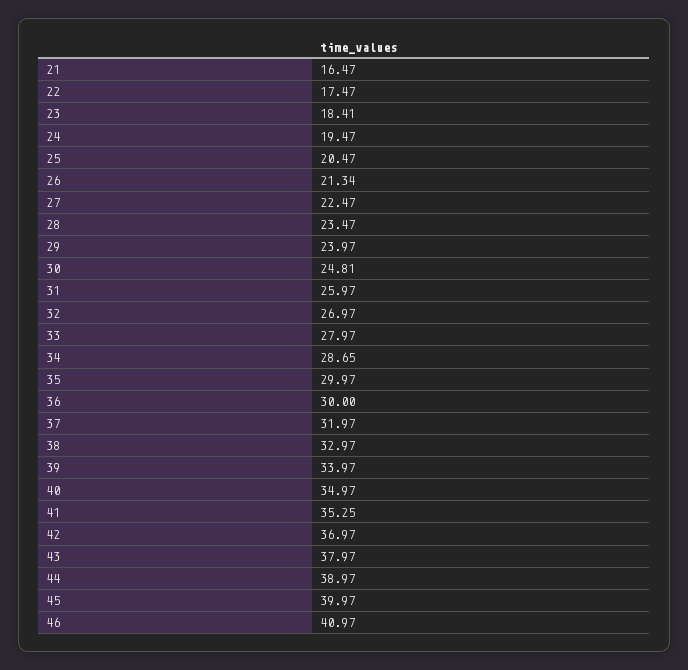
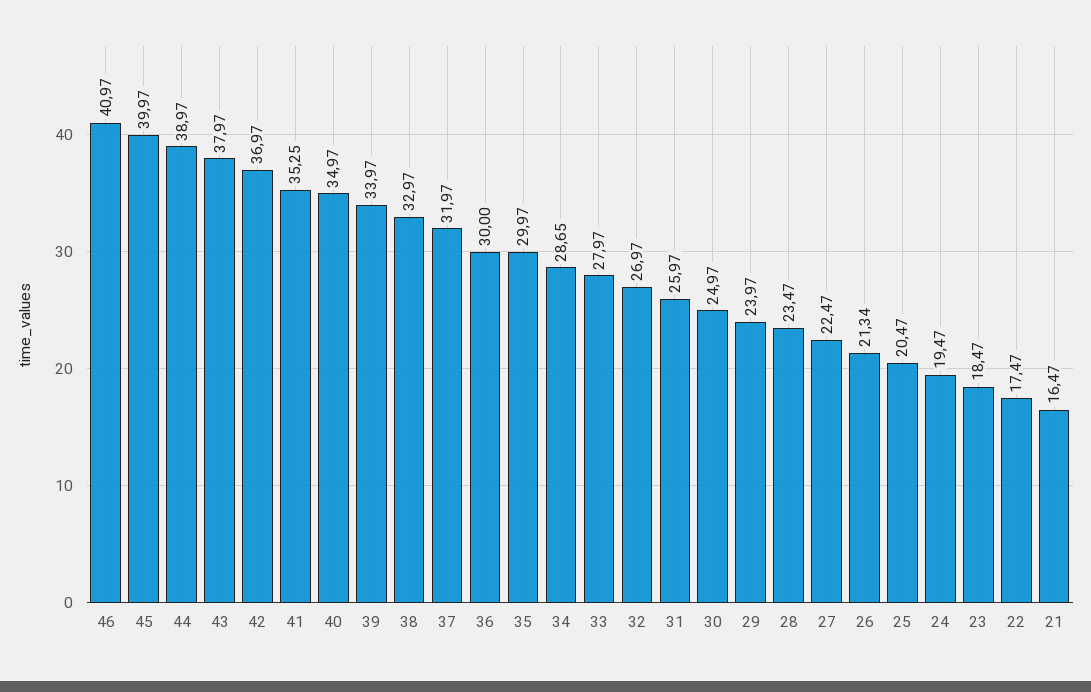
  {
    "21": 16.47,
    "22": 17.47,
-   "23": 18.41,
+   "23": 18.47,
    "24": 19.47,
    "25": 20.47,
    "26": 21.34,
    "27": 22.47,
    "28": 23.47,
    "29": 23.97,
-   "30": 24.81,
+   "30": 24.97,
    "31": 25.97,
    "32": 26.97,
    "33": 27.97,
    "34": 28.65,
    "35": 29.97,
    "36": 30,
    "37": 31.97,
    "38": 32.97,
    "39": 33.97,
    "40": 34.97,
    "41": 35.25,
    "42": 36.97,
    "43": 37.97,
    "44": 38.97,
    "45": 39.97,
    "46": 40.97
  }

